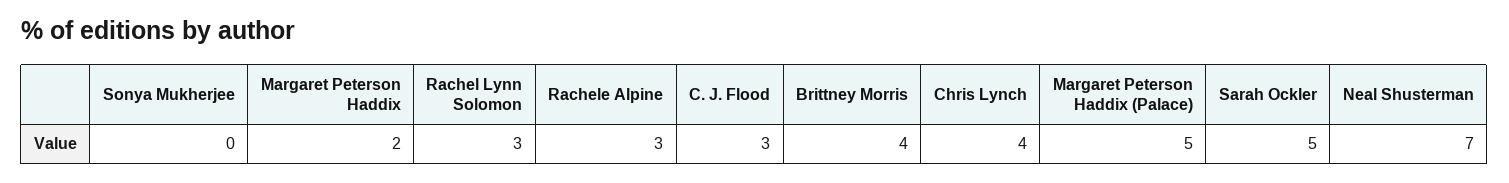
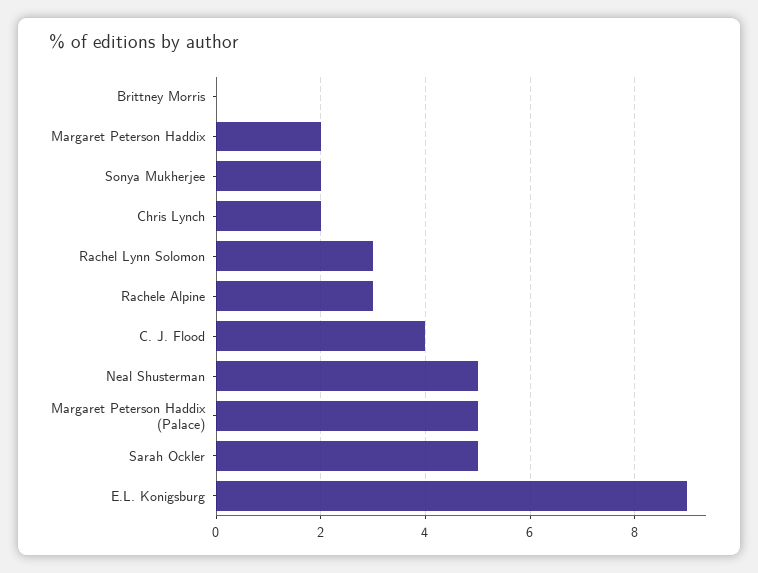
  {
-   "Sonya Mukherjee": 0,
+   "Sonya Mukherjee": 2,
    "Margaret Peterson Haddix": 2,
    "Rachel Lynn Solomon": 3,
    "Rachele Alpine": 3,
-   "C. J. Flood": 3,
+   "C. J. Flood": 4,
-   "Brittney Morris": 4,
+   "Brittney Morris": 0,
-   "Chris Lynch": 4,
+   "Chris Lynch": 2,
    "Margaret Peterson Haddix (Palace)": 5,
    "Sarah Ockler": 5,
-   "Neal Shusterman": 7
+   "Neal Shusterman": 5,
+   "E.L. Konigsburg": 9
  }

